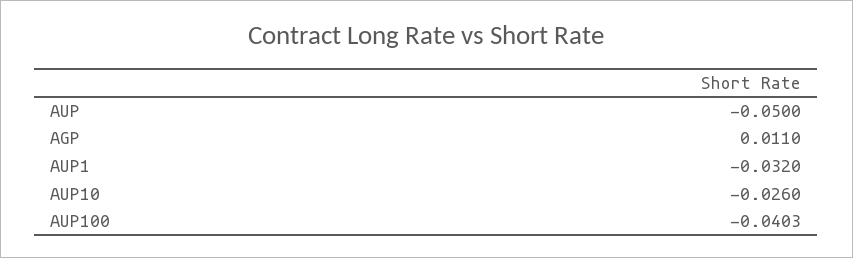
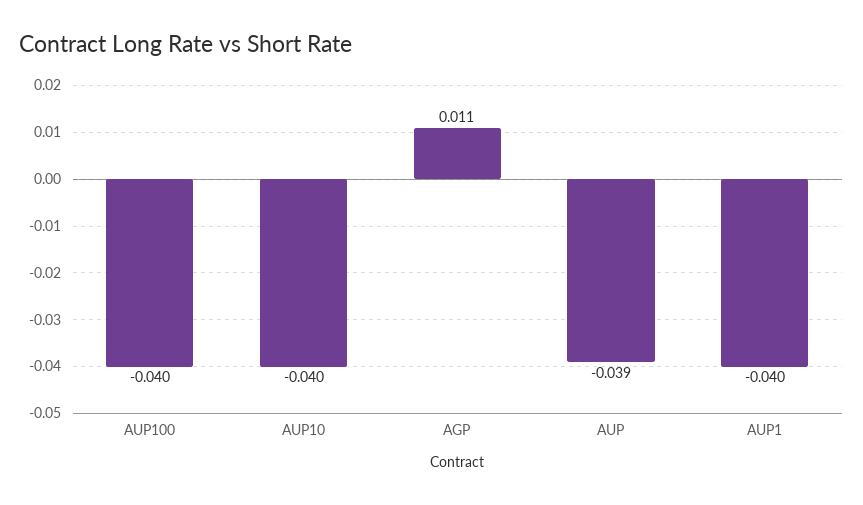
  {
-   "AUP": -0.05,
+   "AUP": -0.039,
    "AGP": 0.011,
-   "AUP1": -0.032,
+   "AUP1": -0.04,
-   "AUP10": -0.026,
+   "AUP10": -0.04,
    "AUP100": -0.0403
  }

